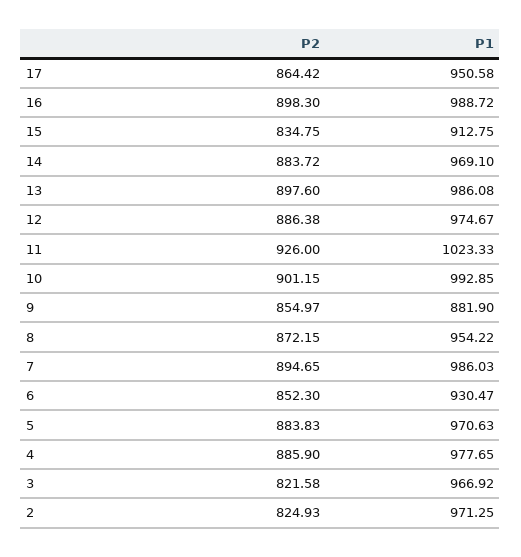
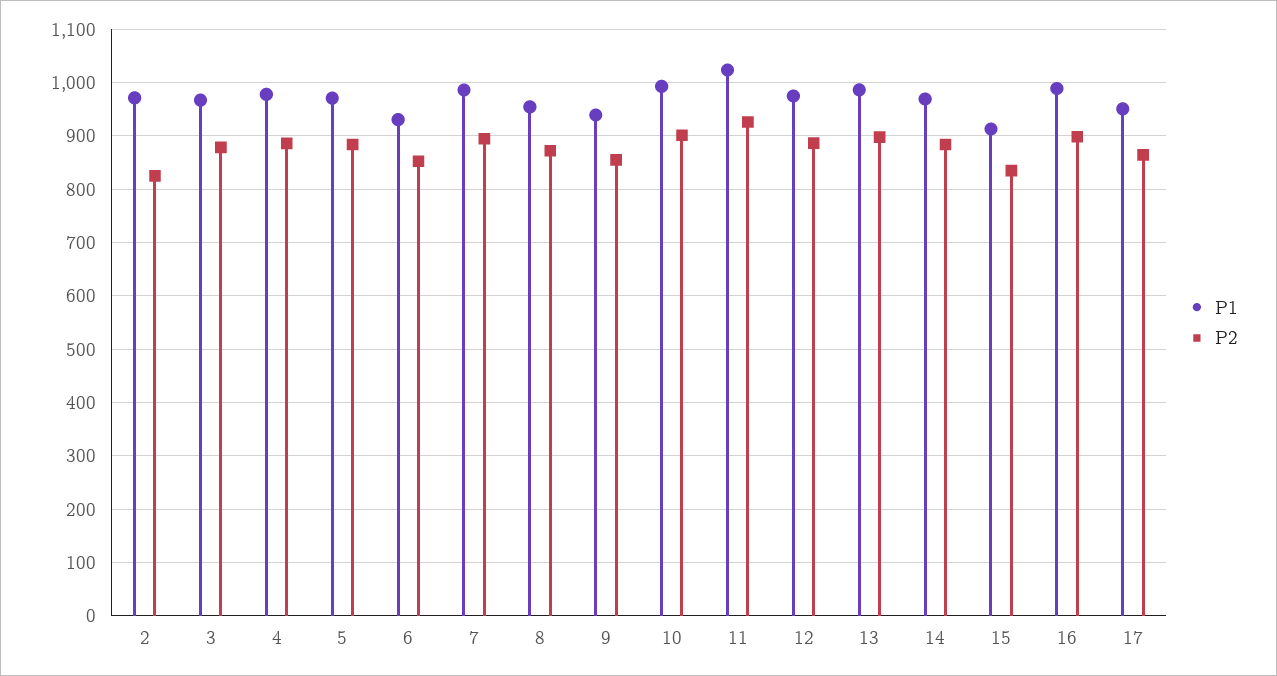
  {
    "P2": {
      "17": 864.42,
      "16": 898.3,
      "15": 834.75,
      "14": 883.72,
      "13": 897.6,
      "12": 886.38,
      "11": 926,
      "10": 901.15,
      "9": 854.97,
      "8": 872.15,
      "7": 894.65,
      "6": 852.3,
      "5": 883.83,
      "4": 885.9,
-     "3": 821.58,
+     "3": 880,
      "2": 824.93
    },
    "P1": {
      "17": 950.58,
      "16": 988.72,
      "15": 912.75,
      "14": 969.1,
      "13": 986.08,
      "12": 974.67,
      "11": 1023.33,
      "10": 992.85,
-     "9": 881.9,
+     "9": 940,
      "8": 954.22,
      "7": 986.03,
      "6": 930.47,
      "5": 970.63,
      "4": 977.65,
      "3": 966.92,
      "2": 971.25
    }
  }

